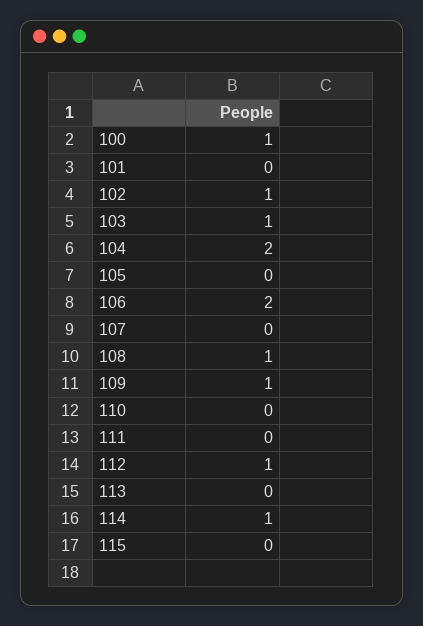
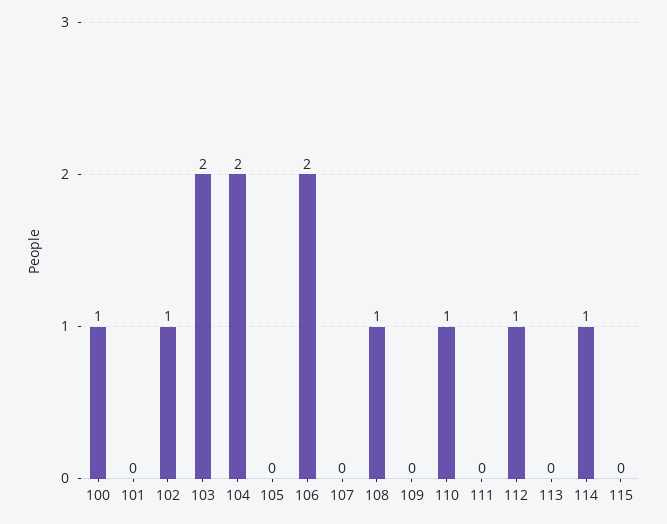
  {
    "100": 1,
    "101": 0,
    "102": 1,
-   "103": 1,
+   "103": 2,
    "104": 2,
    "105": 0,
    "106": 2,
    "107": 0,
    "108": 1,
-   "109": 1,
+   "109": 0,
-   "110": 0,
+   "110": 1,
    "111": 0,
    "112": 1,
    "113": 0,
    "114": 1,
    "115": 0
  }

